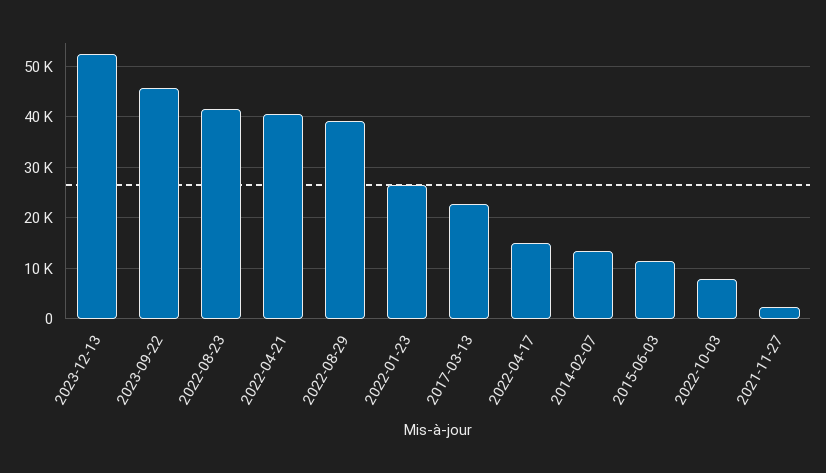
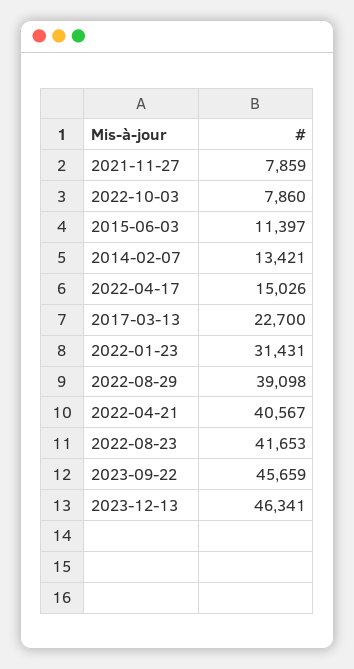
  {
-   "2023-12-13": 52000,
+   "2023-12-13": 46341,
    "2023-09-22": 45659,
    "2022-08-23": 41653,
    "2022-04-21": 40567,
    "2022-08-29": 39098,
-   "2022-01-23": 26000,
+   "2022-01-23": 31431,
    "2017-03-13": 22700,
    "2022-04-17": 15026,
    "2014-02-07": 13421,
    "2015-06-03": 11397,
    "2022-10-03": 7860,
-   "2021-11-27": 2000
+   "2021-11-27": 7859
  }

